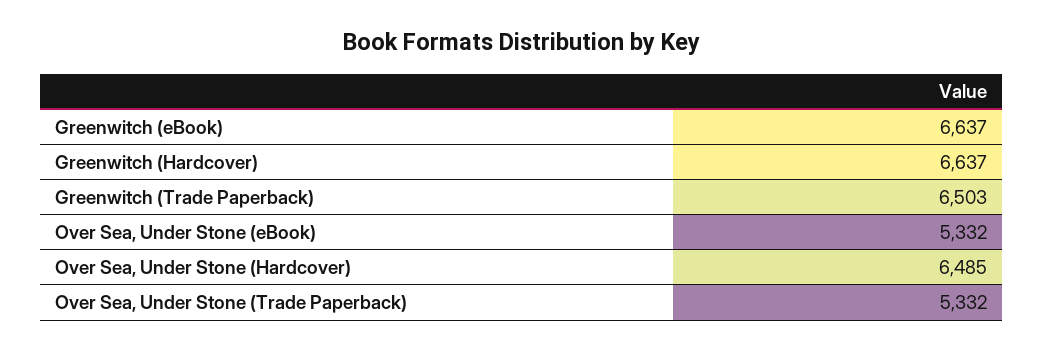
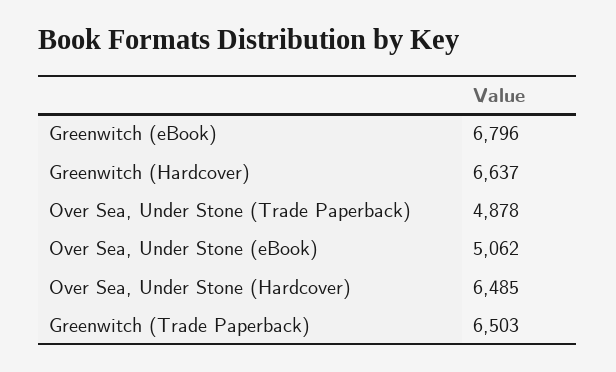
  {
-   "Greenwitch (eBook)": 6637,
+   "Greenwitch (eBook)": 6796,
    "Greenwitch (Hardcover)": 6637,
    "Greenwitch (Trade Paperback)": 6503,
-   "Over Sea, Under Stone (eBook)": 5332,
+   "Over Sea, Under Stone (eBook)": 5062,
    "Over Sea, Under Stone (Hardcover)": 6485,
-   "Over Sea, Under Stone (Trade Paperback)": 5332
+   "Over Sea, Under Stone (Trade Paperback)": 4878
  }

